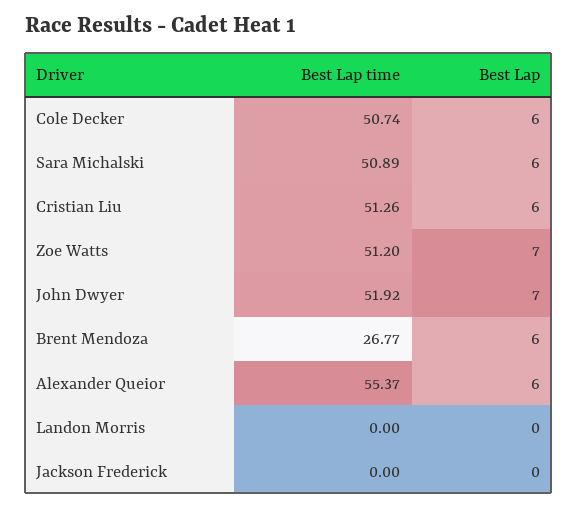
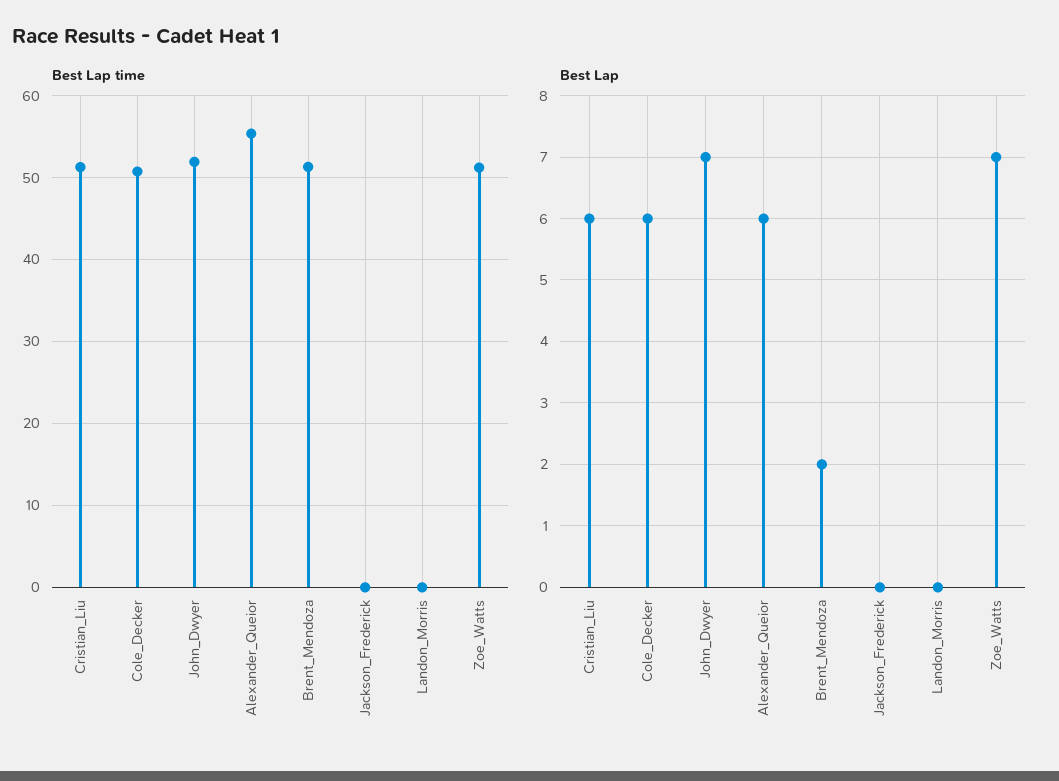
  {
    "Best Lap time": {
      "Cole Decker": 50.74,
-     "Sara Michalski": 50.89,
      "Cristian Liu": 51.26,
      "Zoe Watts": 51.2,
      "John Dwyer": 51.92,
-     "Brent Mendoza": 26.77,
+     "Brent Mendoza": 51,
      "Alexander Queior": 55.37,
      "Landon Morris": 0,
      "Jackson Frederick": 0
    },
    "Best Lap": {
      "Cole Decker": 6,
-     "Sara Michalski": 6,
      "Cristian Liu": 6,
      "Zoe Watts": 7,
      "John Dwyer": 7,
-     "Brent Mendoza": 6,
+     "Brent Mendoza": 2,
      "Alexander Queior": 6,
      "Landon Morris": 0,
      "Jackson Frederick": 0
    }
  }

